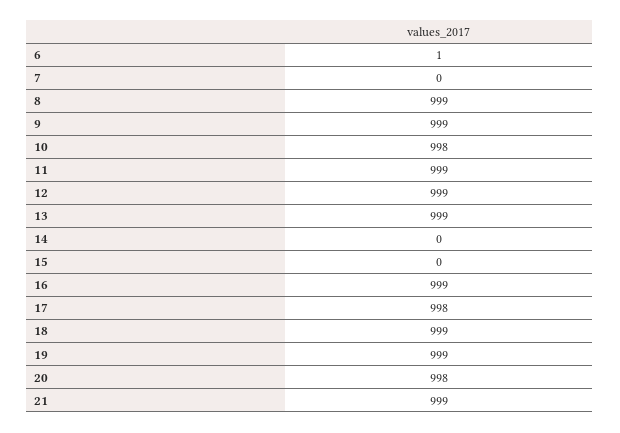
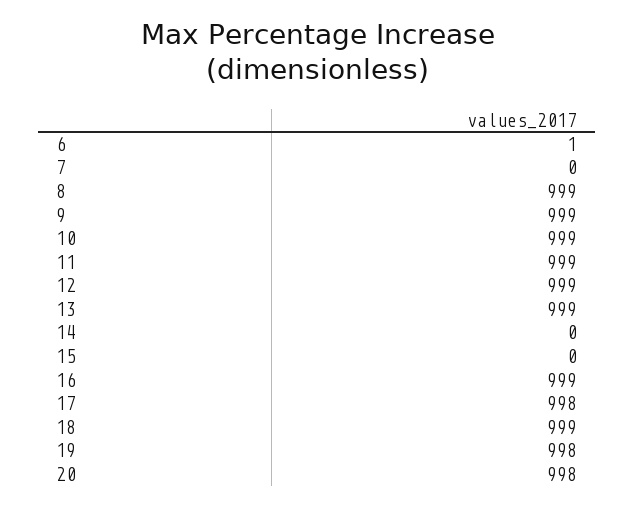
  {
    "6": 1,
    "7": 0,
    "8": 999,
    "9": 999,
-   "10": 998,
+   "10": 999,
    "11": 999,
    "12": 999,
    "13": 999,
    "14": 0,
    "15": 0,
    "16": 999,
    "17": 998,
    "18": 999,
-   "19": 999,
+   "19": 998,
-   "20": 998,
+   "20": 998
-   "21": 999
  }

